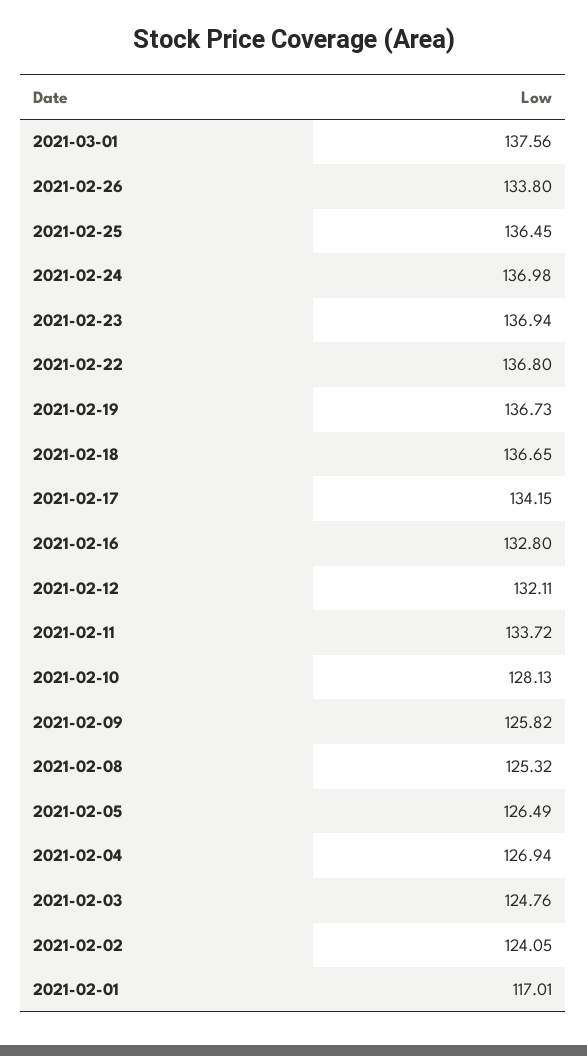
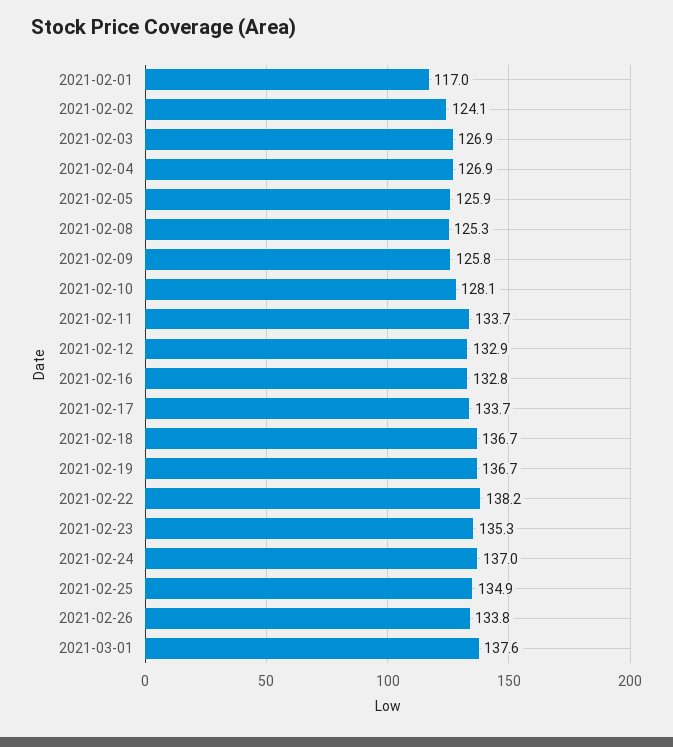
  {
    "2021-03-01": 137.56,
    "2021-02-26": 133.8,
-   "2021-02-25": 136.45,
+   "2021-02-25": 134.9,
    "2021-02-24": 136.98,
-   "2021-02-23": 136.94,
+   "2021-02-23": 135.3,
-   "2021-02-22": 136.8,
+   "2021-02-22": 138.2,
    "2021-02-19": 136.73,
    "2021-02-18": 136.65,
-   "2021-02-17": 134.15,
+   "2021-02-17": 133.7,
    "2021-02-16": 132.8,
-   "2021-02-12": 132.11,
+   "2021-02-12": 132.9,
    "2021-02-11": 133.72,
    "2021-02-10": 128.13,
    "2021-02-09": 125.82,
    "2021-02-08": 125.32,
-   "2021-02-05": 126.49,
+   "2021-02-05": 125.9,
    "2021-02-04": 126.94,
-   "2021-02-03": 124.76,
+   "2021-02-03": 126.9,
    "2021-02-02": 124.05,
    "2021-02-01": 117.01
  }

